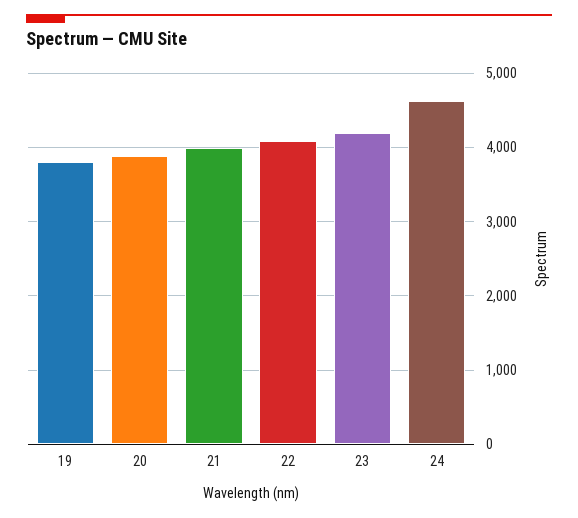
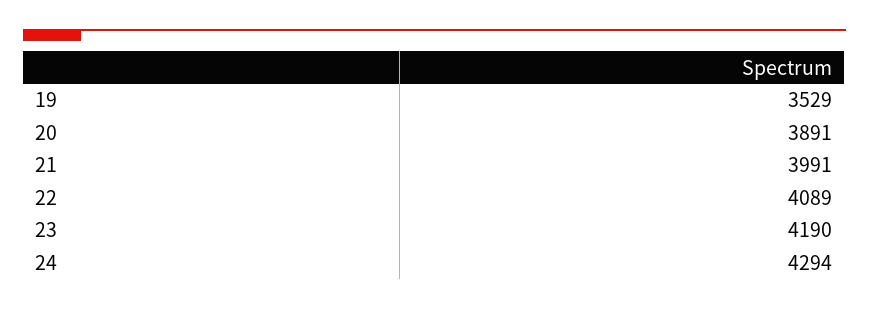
  {
-   "19": 3800,
+   "19": 3529,
    "20": 3891,
    "21": 3991,
    "22": 4089,
    "23": 4190,
-   "24": 4600
+   "24": 4294
  }

